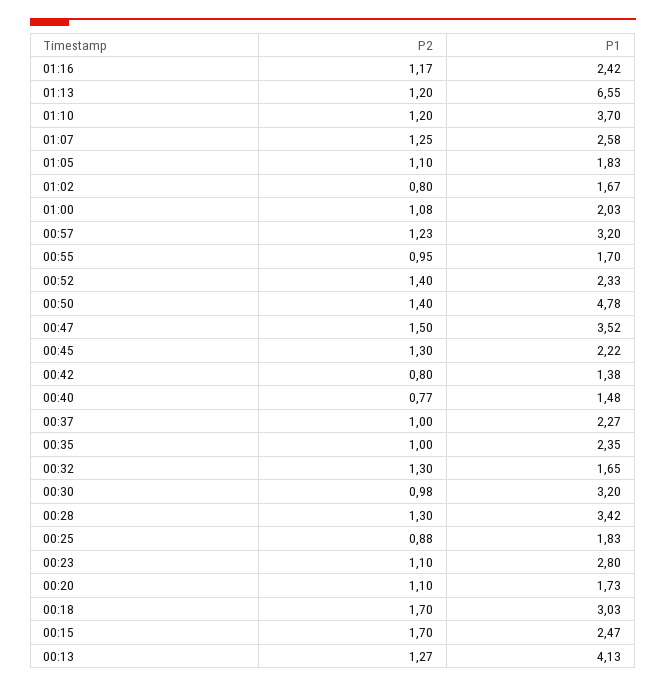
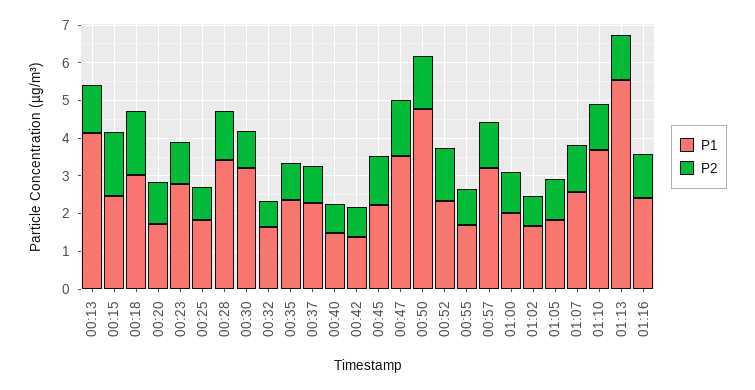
  {
    "P2": {
      "01:16": 1.17,
      "01:13": 1.2,
      "01:10": 1.2,
      "01:07": 1.25,
      "01:05": 1.1,
      "01:02": 0.8,
      "01:00": 1.08,
      "00:57": 1.23,
      "00:55": 0.95,
      "00:52": 1.4,
      "00:50": 1.4,
      "00:47": 1.5,
      "00:45": 1.3,
      "00:42": 0.8,
      "00:40": 0.77,
      "00:37": 1,
      "00:35": 1,
-     "00:32": 1.3,
+     "00:32": 0.75,
      "00:30": 0.98,
      "00:28": 1.3,
      "00:25": 0.88,
      "00:23": 1.1,
      "00:20": 1.1,
      "00:18": 1.7,
      "00:15": 1.7,
      "00:13": 1.27
    },
    "P1": {
      "01:16": 2.42,
-     "01:13": 6.55,
+     "01:13": 5.5,
      "01:10": 3.7,
      "01:07": 2.58,
      "01:05": 1.83,
      "01:02": 1.67,
      "01:00": 2.03,
      "00:57": 3.2,
      "00:55": 1.7,
      "00:52": 2.33,
      "00:50": 4.78,
      "00:47": 3.52,
      "00:45": 2.22,
      "00:42": 1.38,
      "00:40": 1.48,
      "00:37": 2.27,
      "00:35": 2.35,
      "00:32": 1.65,
      "00:30": 3.2,
      "00:28": 3.42,
      "00:25": 1.83,
      "00:23": 2.8,
      "00:20": 1.73,
      "00:18": 3.03,
      "00:15": 2.47,
      "00:13": 4.13
    }
  }

